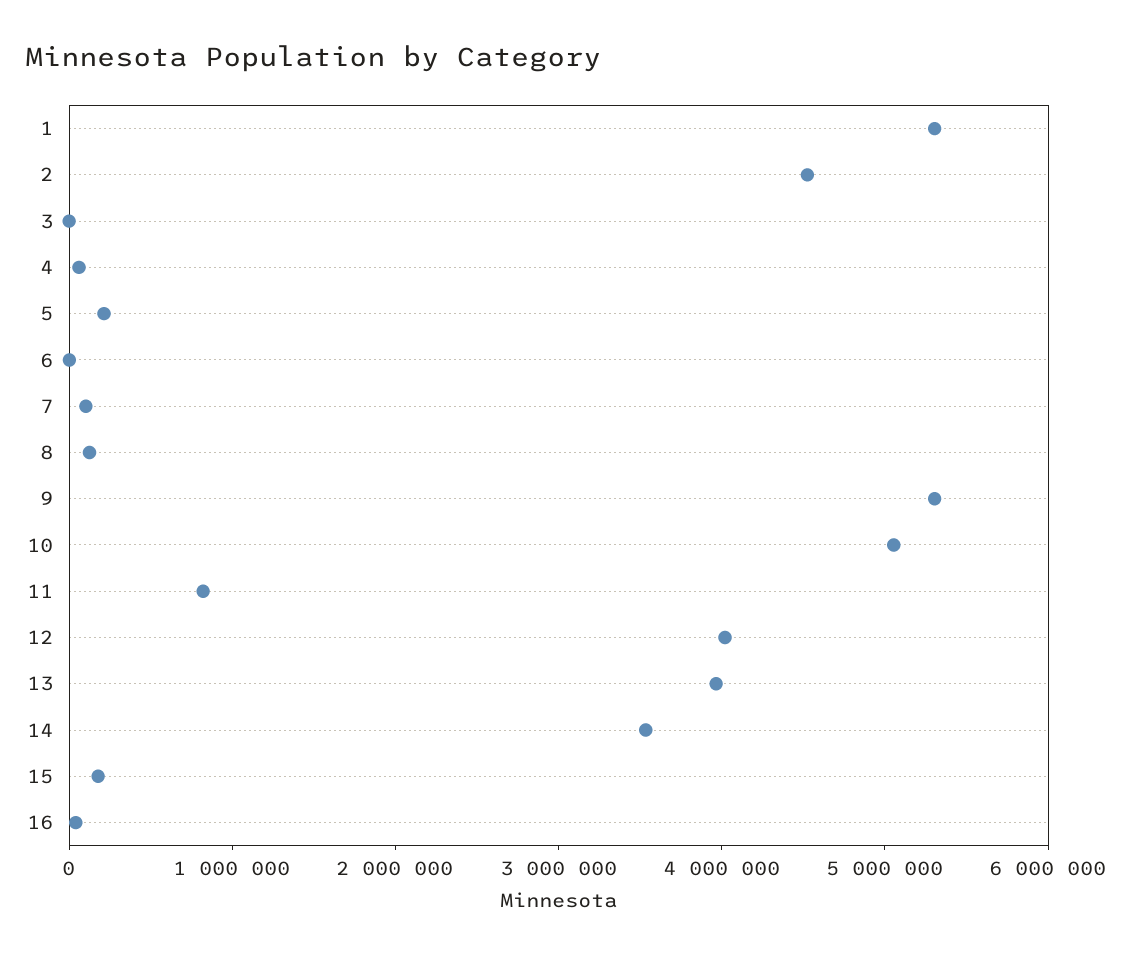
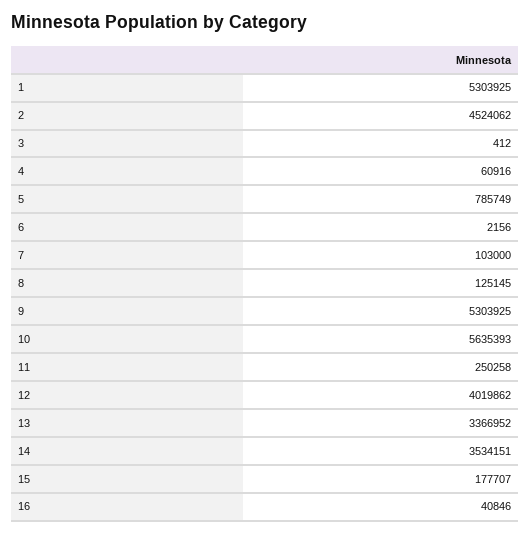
  {
    "1": 5303925,
    "2": 4524062,
    "3": 412,
    "4": 60916,
-   "5": 200000,
+   "5": 785749,
    "6": 2156,
    "7": 103000,
    "8": 125145,
    "9": 5303925,
-   "10": 5000000,
+   "10": 5635393,
-   "11": 800000,
+   "11": 250258,
    "12": 4019862,
-   "13": 4000000,
+   "13": 3366952,
    "14": 3534151,
    "15": 177707,
    "16": 40846
  }

